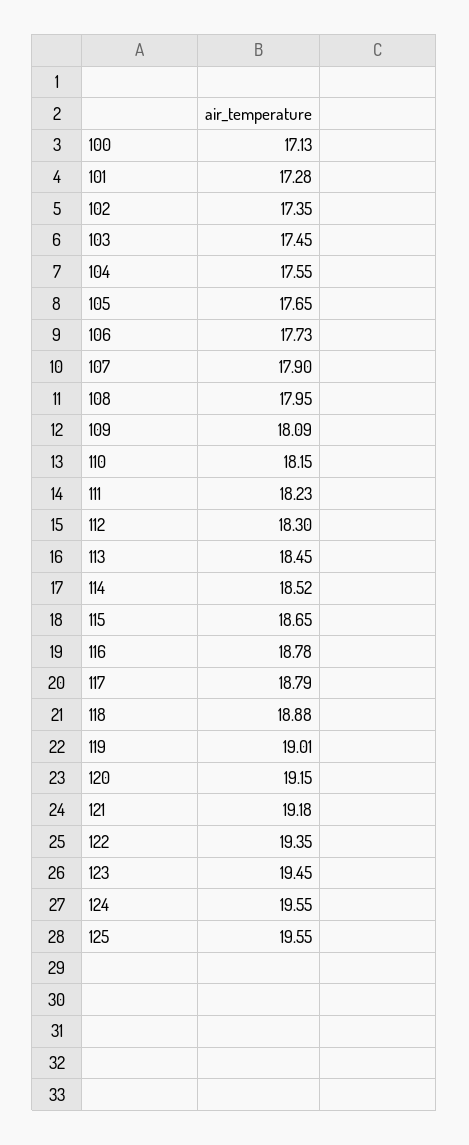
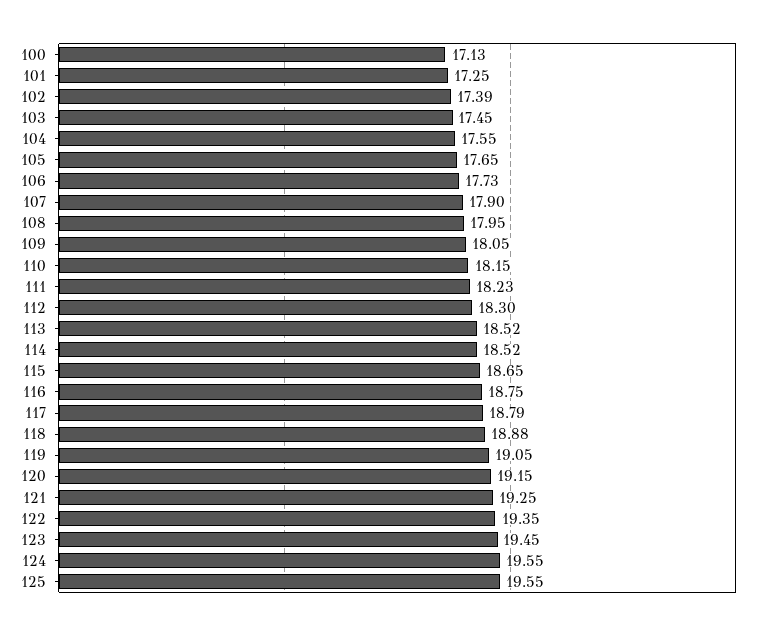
  {
    "100": 17.13,
-   "101": 17.28,
+   "101": 17.25,
-   "102": 17.35,
+   "102": 17.39,
    "103": 17.45,
    "104": 17.55,
    "105": 17.65,
    "106": 17.73,
    "107": 17.9,
    "108": 17.95,
-   "109": 18.09,
+   "109": 18.05,
    "110": 18.15,
    "111": 18.23,
    "112": 18.3,
-   "113": 18.45,
+   "113": 18.52,
    "114": 18.52,
    "115": 18.65,
-   "116": 18.78,
+   "116": 18.75,
    "117": 18.79,
    "118": 18.88,
-   "119": 19.01,
+   "119": 19.05,
    "120": 19.15,
-   "121": 19.18,
+   "121": 19.25,
    "122": 19.35,
    "123": 19.45,
    "124": 19.55,
    "125": 19.55
  }

